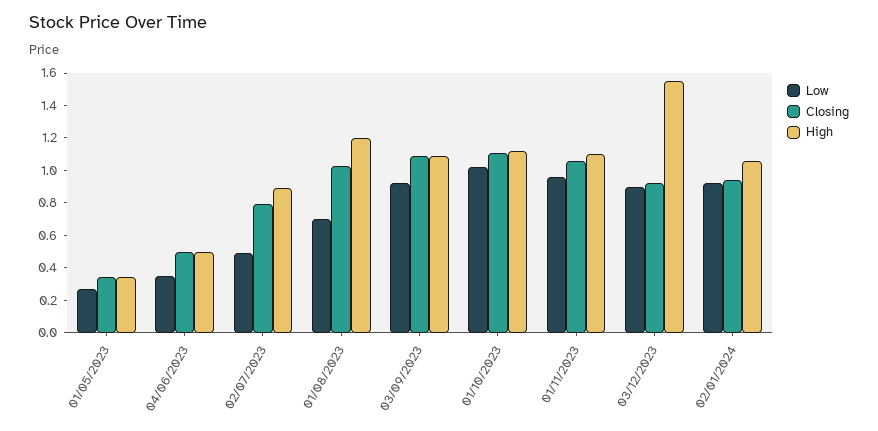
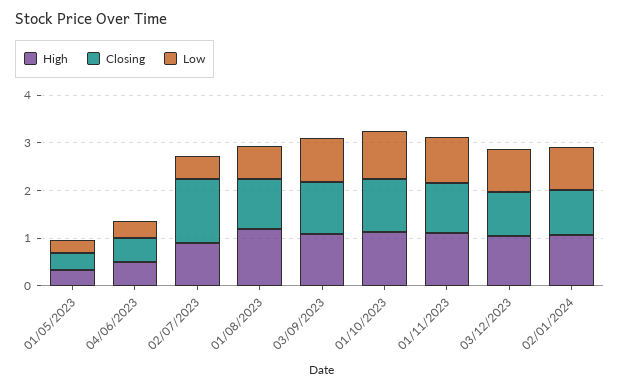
  {
    "Low": {
      "01/05/2023": 0.25,
      "04/06/2023": 0.35,
      "02/07/2023": 0.5,
      "01/08/2023": 0.7,
      "03/09/2023": 0.9,
      "01/10/2023": 1,
      "01/11/2023": 0.95,
      "03/12/2023": 0.9,
      "02/01/2024": 0.9
    },
    "Closing": {
      "01/05/2023": 0.35,
      "04/06/2023": 0.5,
-     "02/07/2023": 0.8,
+     "02/07/2023": 1.4,
      "01/08/2023": 1.05,
      "03/09/2023": 1.1,
      "01/10/2023": 1.1,
      "01/11/2023": 1.05,
      "03/12/2023": 0.9,
      "02/01/2024": 0.95
    },
    "High": {
      "01/05/2023": 0.35,
      "04/06/2023": 0.5,
      "02/07/2023": 0.9,
      "01/08/2023": 1.2,
      "03/09/2023": 1.1,
      "01/10/2023": 1.1,
      "01/11/2023": 1.1,
-     "03/12/2023": 1.55,
+     "03/12/2023": 1,
      "02/01/2024": 1.05
    }
  }

